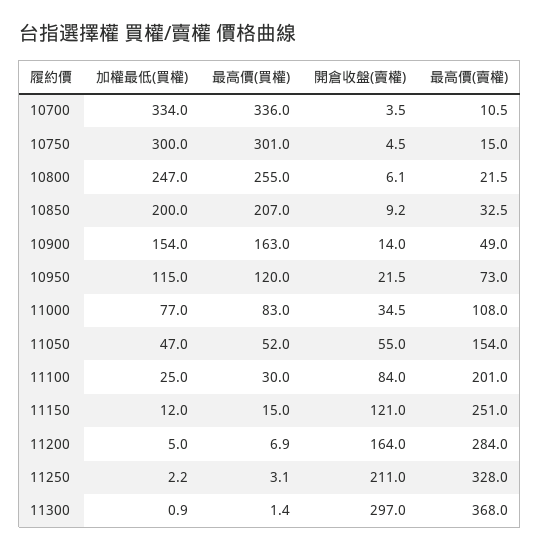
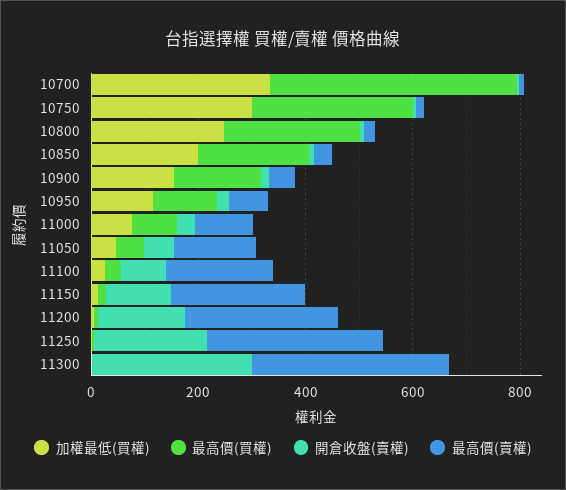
  {
    "加權最低(買權)": {
      "10700": 334,
      "10750": 300,
      "10800": 247,
      "10850": 200,
      "10900": 154,
      "10950": 115,
      "11000": 77,
      "11050": 47,
      "11100": 25,
      "11150": 12,
      "11200": 5,
      "11250": 2.2,
      "11300": 0.9
    },
    "最高價(買權)": {
-     "10700": 336,
+     "10700": 450,
      "10750": 301,
      "10800": 255,
      "10850": 207,
      "10900": 163,
      "10950": 120,
      "11000": 83,
      "11050": 52,
      "11100": 30,
      "11150": 15,
      "11200": 6.9,
      "11250": 3.1,
      "11300": 1.4
    },
    "開倉收盤(賣權)": {
      "10700": 3.5,
      "10750": 4.5,
      "10800": 6.1,
      "10850": 9.2,
      "10900": 14,
      "10950": 21.5,
      "11000": 34.5,
      "11050": 55,
      "11100": 84,
      "11150": 121,
      "11200": 164,
      "11250": 211,
      "11300": 297
    },
    "最高價(賣權)": {
      "10700": 10.5,
      "10750": 15,
      "10800": 21.5,
      "10850": 32.5,
      "10900": 49,
      "10950": 73,
      "11000": 108,
      "11050": 154,
      "11100": 201,
      "11150": 251,
      "11200": 284,
      "11250": 328,
      "11300": 368
    }
  }

